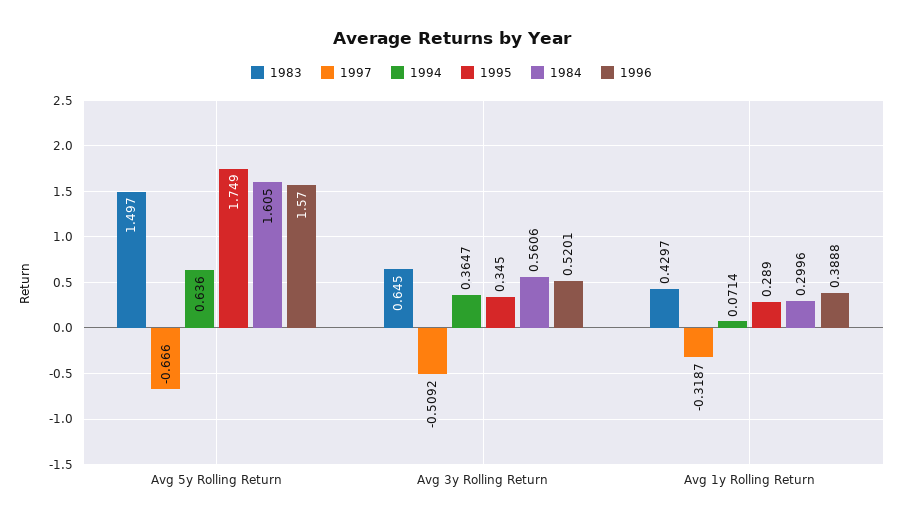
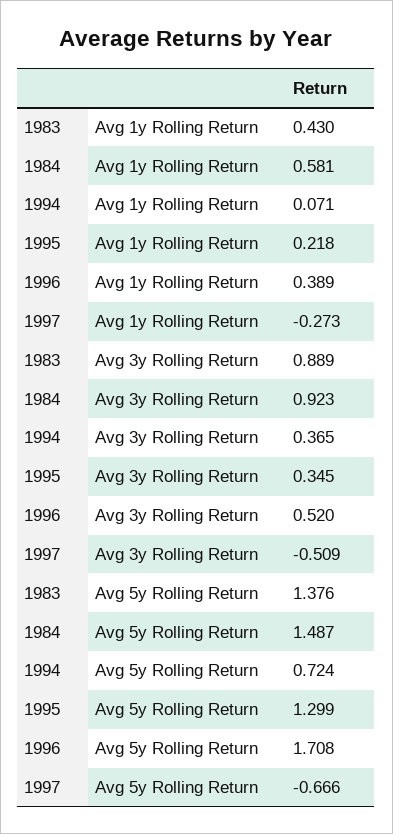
  {
    "1983": {
-     "Avg 5y Rolling Return": 1.497,
+     "Avg 5y Rolling Return": 1.376,
-     "Avg 3y Rolling Return": 0.645,
+     "Avg 3y Rolling Return": 0.889,
      "Avg 1y Rolling Return": 0.4297
    },
    "1997": {
      "Avg 5y Rolling Return": -0.666,
      "Avg 3y Rolling Return": -0.5092,
-     "Avg 1y Rolling Return": -0.3187
+     "Avg 1y Rolling Return": -0.273
    },
    "1994": {
-     "Avg 5y Rolling Return": 0.636,
+     "Avg 5y Rolling Return": 0.724,
      "Avg 3y Rolling Return": 0.3647,
      "Avg 1y Rolling Return": 0.0714
    },
    "1995": {
-     "Avg 5y Rolling Return": 1.749,
+     "Avg 5y Rolling Return": 1.299,
      "Avg 3y Rolling Return": 0.345,
-     "Avg 1y Rolling Return": 0.289
+     "Avg 1y Rolling Return": 0.218
    },
    "1984": {
-     "Avg 5y Rolling Return": 1.605,
+     "Avg 5y Rolling Return": 1.487,
-     "Avg 3y Rolling Return": 0.5606,
+     "Avg 3y Rolling Return": 0.923,
-     "Avg 1y Rolling Return": 0.2996
+     "Avg 1y Rolling Return": 0.581
    },
    "1996": {
-     "Avg 5y Rolling Return": 1.57,
+     "Avg 5y Rolling Return": 1.708,
      "Avg 3y Rolling Return": 0.5201,
      "Avg 1y Rolling Return": 0.3888
    }
  }

